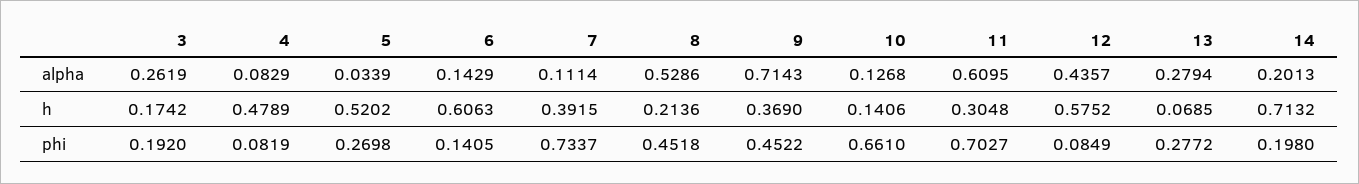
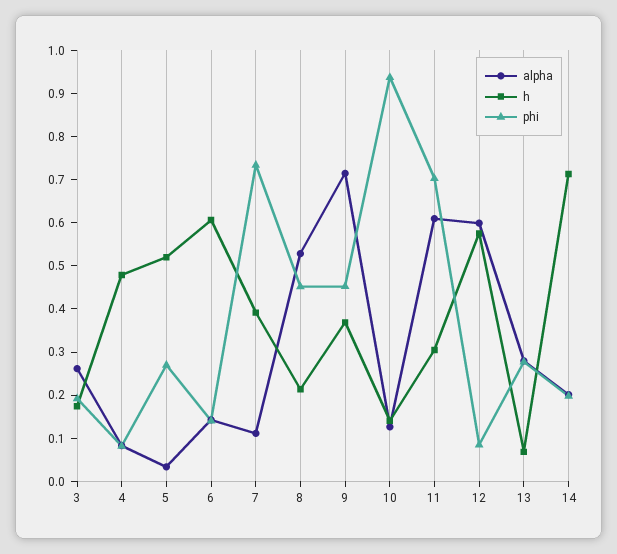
  {
    "alpha": {
      "3": 0.2619,
      "4": 0.0829,
      "5": 0.0339,
      "6": 0.1429,
      "7": 0.1114,
      "8": 0.5286,
      "9": 0.7143,
      "10": 0.1268,
      "11": 0.6095,
-     "12": 0.4357,
+     "12": 0.6,
      "13": 0.2794,
      "14": 0.2013
    },
    "h": {
      "3": 0.1742,
      "4": 0.4789,
      "5": 0.5202,
      "6": 0.6063,
      "7": 0.3915,
      "8": 0.2136,
      "9": 0.369,
      "10": 0.1406,
      "11": 0.3048,
      "12": 0.5752,
      "13": 0.0685,
      "14": 0.7132
    },
    "phi": {
      "3": 0.192,
      "4": 0.0819,
      "5": 0.2698,
      "6": 0.1405,
      "7": 0.7337,
      "8": 0.4518,
      "9": 0.4522,
-     "10": 0.661,
+     "10": 0.94,
      "11": 0.7027,
      "12": 0.0849,
      "13": 0.2772,
      "14": 0.198
    }
  }

